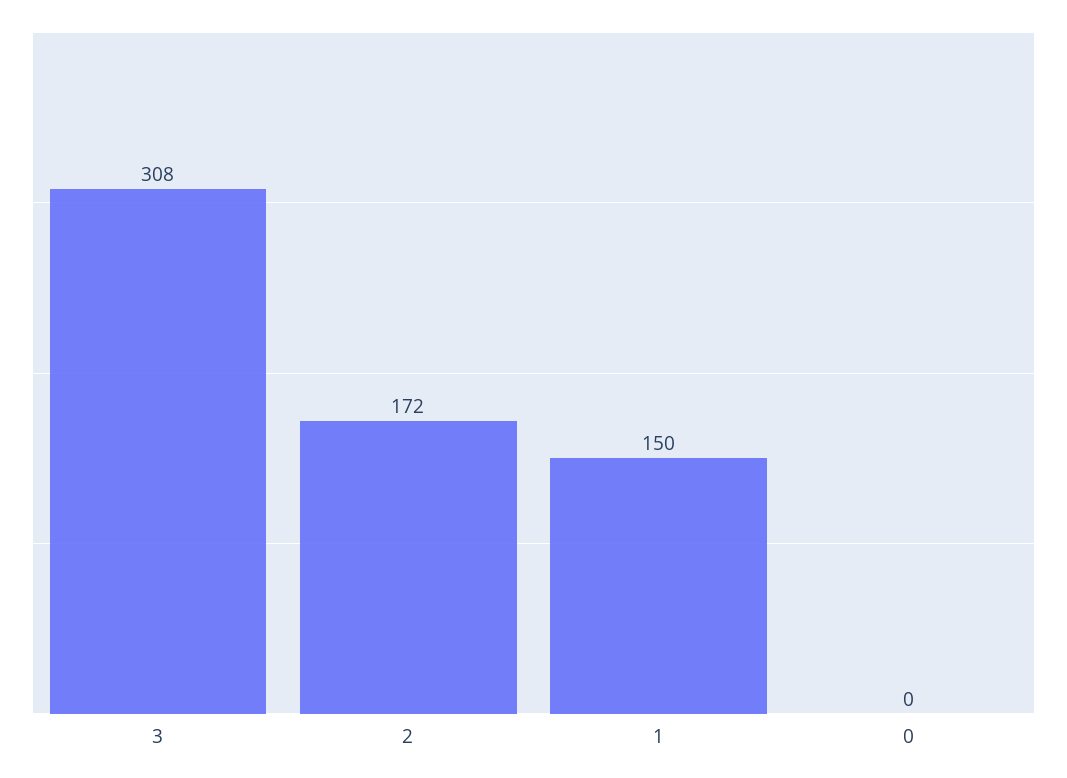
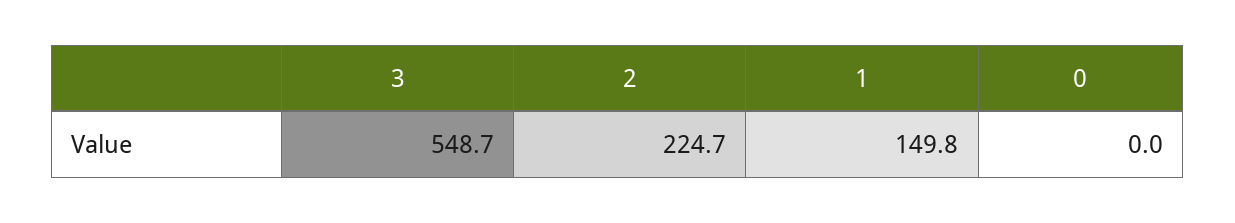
  {
-   "3": 308,
+   "3": 548.7,
-   "2": 172,
+   "2": 224.7,
    "1": 149.8,
    "0": 0
  }

